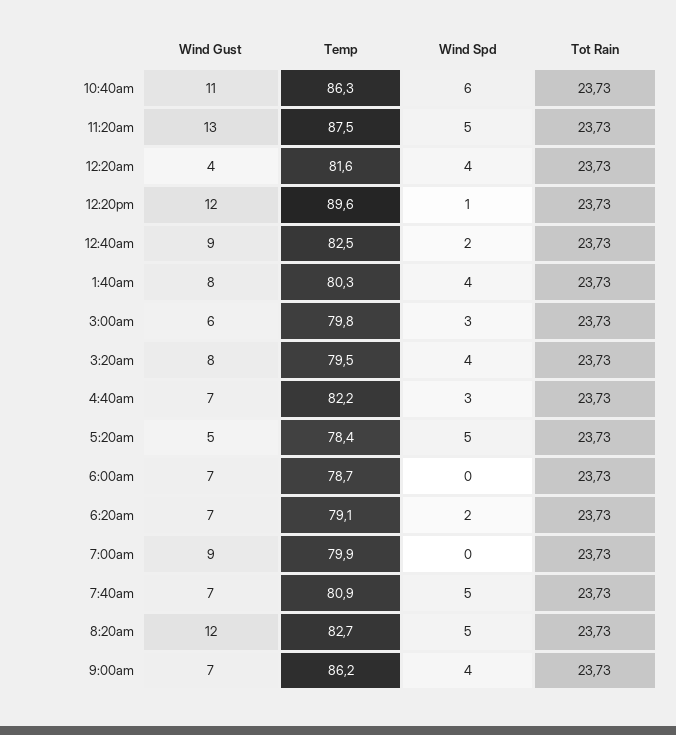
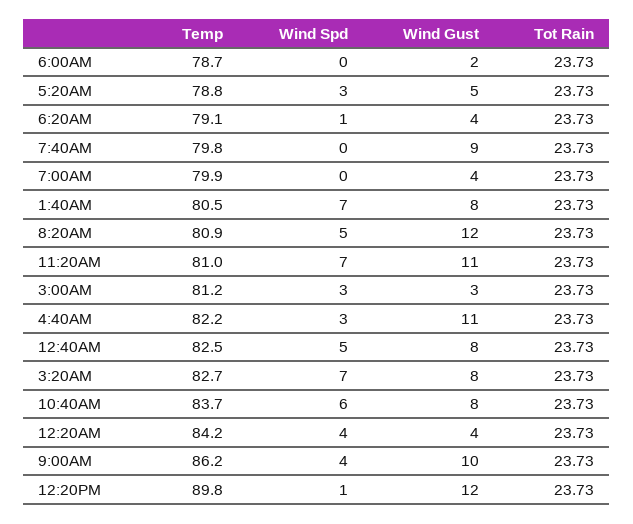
  {
    "Wind Gust": {
-     "10:40am": 11,
+     "10:40am": 8,
-     "11:20am": 13,
+     "11:20am": 11,
      "12:20am": 4,
      "12:20pm": 12,
-     "12:40am": 9,
+     "12:40am": 8,
      "1:40am": 8,
-     "3:00am": 6,
+     "3:00am": 3,
      "3:20am": 8,
-     "4:40am": 7,
+     "4:40am": 11,
      "5:20am": 5,
-     "6:00am": 7,
+     "6:00am": 2,
-     "6:20am": 7,
+     "6:20am": 4,
-     "7:00am": 9,
+     "7:00am": 4,
-     "7:40am": 7,
+     "7:40am": 9,
      "8:20am": 12,
-     "9:00am": 7
+     "9:00am": 10
    },
    "Temp": {
-     "10:40am": 86.3,
+     "10:40am": 83.7,
-     "11:20am": 87.5,
+     "11:20am": 81,
-     "12:20am": 81.6,
+     "12:20am": 84.2,
-     "12:20pm": 89.6,
+     "12:20pm": 89.8,
      "12:40am": 82.5,
-     "1:40am": 80.3,
+     "1:40am": 80.5,
-     "3:00am": 79.8,
+     "3:00am": 81.2,
-     "3:20am": 79.5,
+     "3:20am": 82.7,
      "4:40am": 82.2,
-     "5:20am": 78.4,
+     "5:20am": 78.8,
      "6:00am": 78.7,
      "6:20am": 79.1,
      "7:00am": 79.9,
-     "7:40am": 80.9,
+     "7:40am": 79.8,
-     "8:20am": 82.7,
+     "8:20am": 80.9,
      "9:00am": 86.2
    },
    "Wind Spd": {
      "10:40am": 6,
-     "11:20am": 5,
+     "11:20am": 7,
      "12:20am": 4,
      "12:20pm": 1,
-     "12:40am": 2,
+     "12:40am": 5,
-     "1:40am": 4,
+     "1:40am": 7,
      "3:00am": 3,
-     "3:20am": 4,
+     "3:20am": 7,
      "4:40am": 3,
-     "5:20am": 5,
+     "5:20am": 3,
      "6:00am": 0,
-     "6:20am": 2,
+     "6:20am": 1,
      "7:00am": 0,
-     "7:40am": 5,
+     "7:40am": 0,
      "8:20am": 5,
      "9:00am": 4
    },
    "Tot Rain": {
      "10:40am": 23.73,
      "11:20am": 23.73,
      "12:20am": 23.73,
      "12:20pm": 23.73,
      "12:40am": 23.73,
      "1:40am": 23.73,
      "3:00am": 23.73,
      "3:20am": 23.73,
      "4:40am": 23.73,
      "5:20am": 23.73,
      "6:00am": 23.73,
      "6:20am": 23.73,
      "7:00am": 23.73,
      "7:40am": 23.73,
      "8:20am": 23.73,
      "9:00am": 23.73
    }
  }

